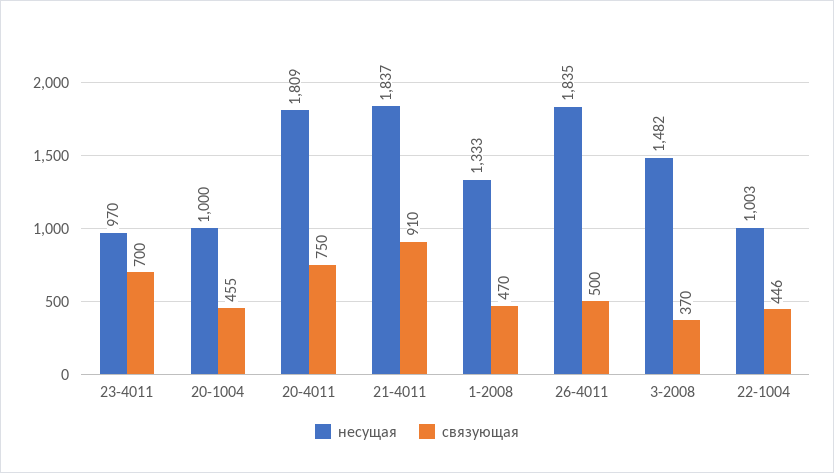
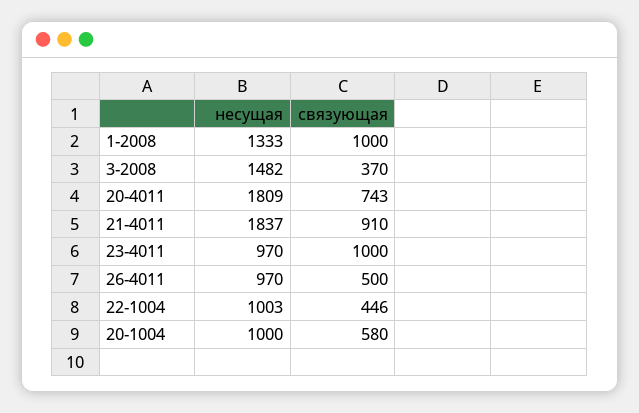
  {
    "несущая": {
      "23-4011": 970,
      "20-1004": 1000,
      "20-4011": 1809,
      "21-4011": 1837,
      "1-2008": 1333,
-     "26-4011": 1835,
+     "26-4011": 970,
      "3-2008": 1482,
      "22-1004": 1003
    },
    "связующая": {
-     "23-4011": 700,
+     "23-4011": 1000,
-     "20-1004": 455,
+     "20-1004": 580,
-     "20-4011": 750,
+     "20-4011": 743,
      "21-4011": 910,
-     "1-2008": 470,
+     "1-2008": 1000,
      "26-4011": 500,
      "3-2008": 370,
      "22-1004": 446
    }
  }

